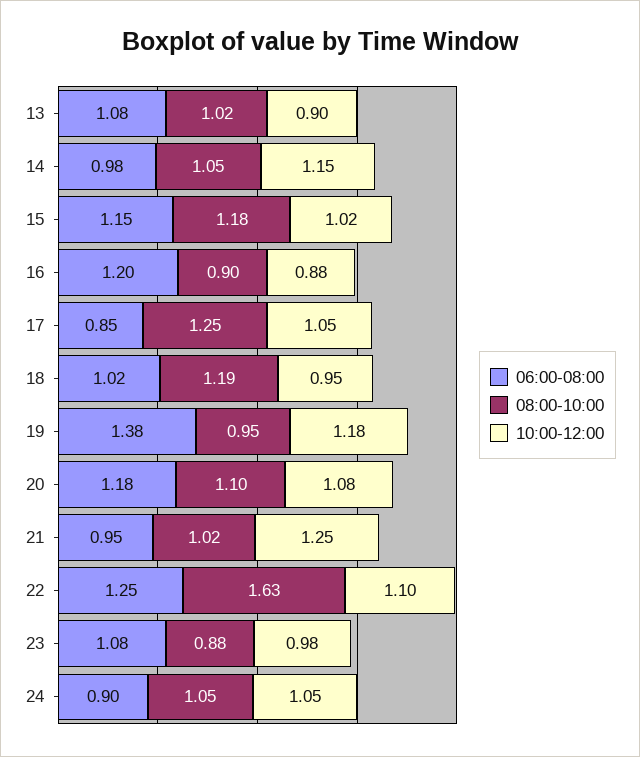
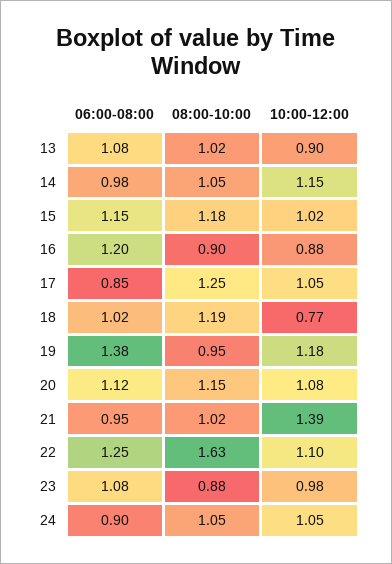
  {
    "06:00-08:00": {
      "13": 1.08,
      "14": 0.98,
      "15": 1.15,
      "16": 1.2,
      "17": 0.85,
      "18": 1.02,
      "19": 1.38,
-     "20": 1.18,
+     "20": 1.12,
      "21": 0.95,
      "22": 1.25,
      "23": 1.08,
      "24": 0.9
    },
    "08:00-10:00": {
      "13": 1.02,
      "14": 1.05,
      "15": 1.18,
      "16": 0.9,
      "17": 1.25,
      "18": 1.19,
      "19": 0.95,
-     "20": 1.1,
+     "20": 1.15,
      "21": 1.02,
      "22": 1.63,
      "23": 0.88,
      "24": 1.05
    },
    "10:00-12:00": {
      "13": 0.9,
      "14": 1.15,
      "15": 1.02,
      "16": 0.88,
      "17": 1.05,
-     "18": 0.95,
+     "18": 0.77,
      "19": 1.18,
      "20": 1.08,
-     "21": 1.25,
+     "21": 1.39,
      "22": 1.1,
      "23": 0.98,
      "24": 1.05
    }
  }

